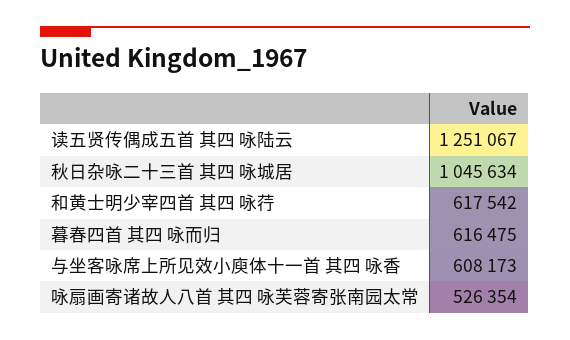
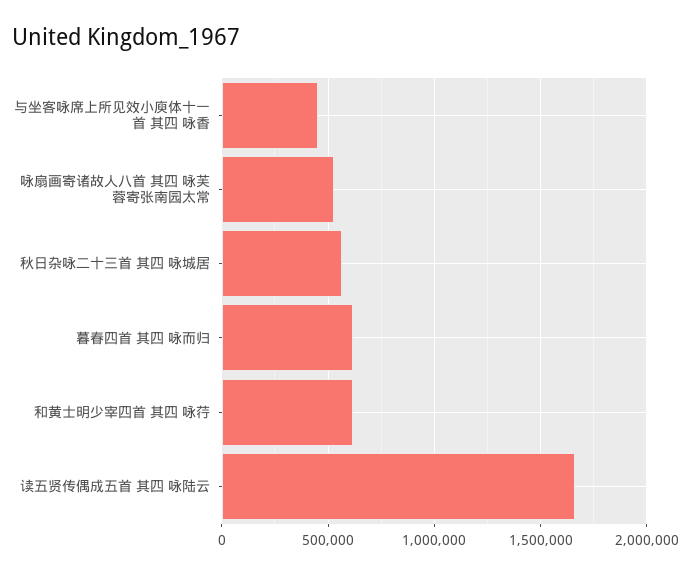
  {
-   "读五贤传偶成五首 其四 咏陆云": 1251067,
+   "读五贤传偶成五首 其四 咏陆云": 1650000,
-   "秋日杂咏二十三首 其四 咏城居": 1045634,
+   "秋日杂咏二十三首 其四 咏城居": 550000,
    "和黄士明少宰四首 其四 咏荇": 617542,
    "暮春四首 其四 咏而归": 616475,
-   "与坐客咏席上所见效小庾体十一首 其四 咏香": 608173,
+   "与坐客咏席上所见效小庾体十一首 其四 咏香": 450000,
    "咏扇画寄诸故人八首 其四 咏芙蓉寄张南园太常": 526354
  }

